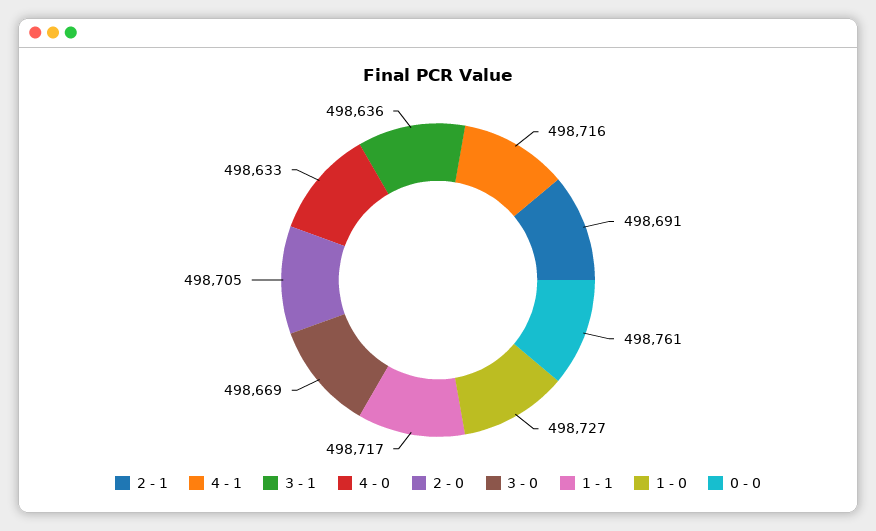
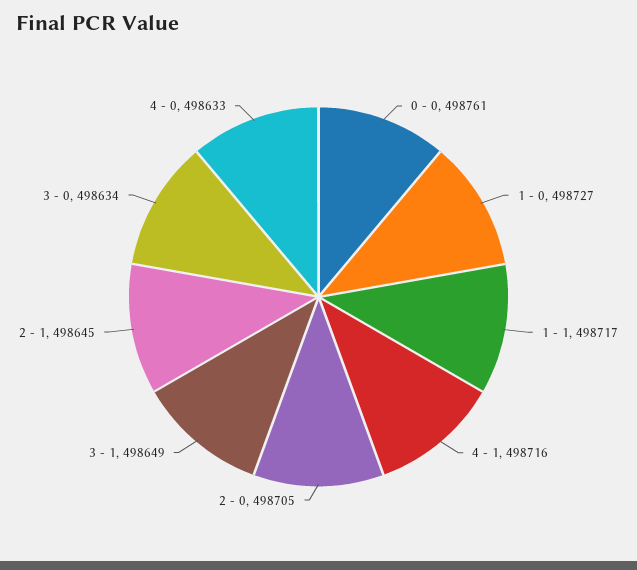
  {
-   "2 - 1": 498691,
+   "2 - 1": 498645,
    "4 - 1": 498716,
-   "3 - 1": 498636,
+   "3 - 1": 498649,
    "4 - 0": 498633,
    "2 - 0": 498705,
-   "3 - 0": 498669,
+   "3 - 0": 498634,
    "1 - 1": 498717,
    "1 - 0": 498727,
    "0 - 0": 498761
  }

